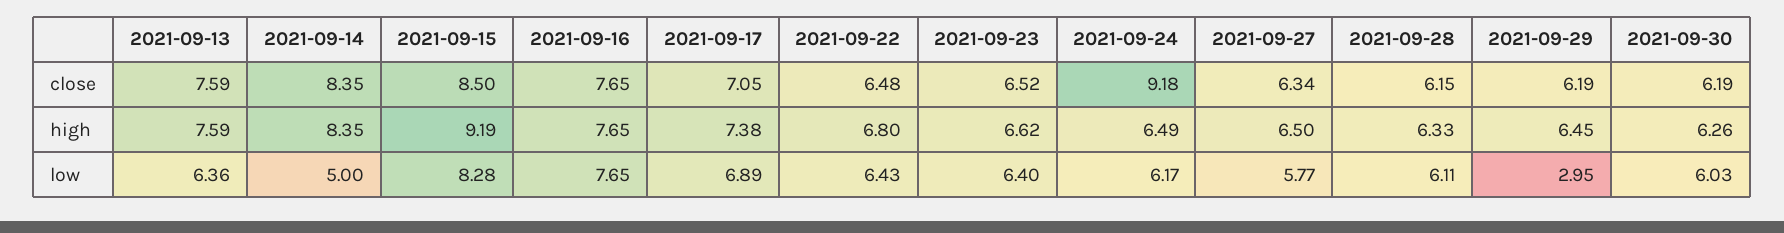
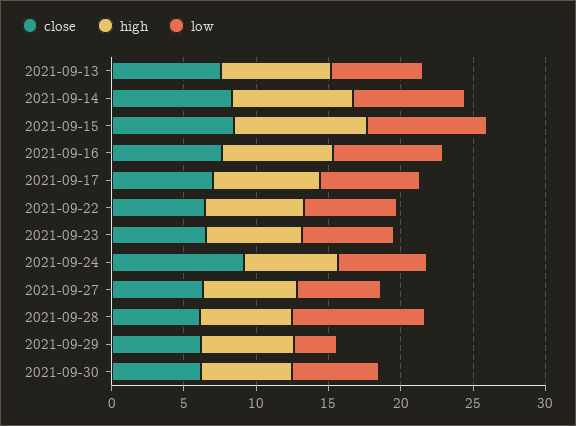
  {
    "close": {
      "2021-09-13": 7.59,
      "2021-09-14": 8.35,
      "2021-09-15": 8.5,
      "2021-09-16": 7.65,
      "2021-09-17": 7.05,
      "2021-09-22": 6.48,
      "2021-09-23": 6.52,
      "2021-09-24": 9.18,
      "2021-09-27": 6.34,
      "2021-09-28": 6.15,
      "2021-09-29": 6.19,
      "2021-09-30": 6.19
    },
    "high": {
      "2021-09-13": 7.59,
      "2021-09-14": 8.35,
      "2021-09-15": 9.19,
      "2021-09-16": 7.65,
      "2021-09-17": 7.38,
      "2021-09-22": 6.8,
      "2021-09-23": 6.62,
      "2021-09-24": 6.49,
      "2021-09-27": 6.5,
      "2021-09-28": 6.33,
      "2021-09-29": 6.45,
      "2021-09-30": 6.26
    },
    "low": {
      "2021-09-13": 6.36,
-     "2021-09-14": 5,
+     "2021-09-14": 8,
      "2021-09-15": 8.28,
      "2021-09-16": 7.65,
      "2021-09-17": 6.89,
      "2021-09-22": 6.43,
      "2021-09-23": 6.4,
      "2021-09-24": 6.17,
      "2021-09-27": 5.77,
-     "2021-09-28": 6.11,
+     "2021-09-28": 9,
      "2021-09-29": 2.95,
      "2021-09-30": 6.03
    }
  }

